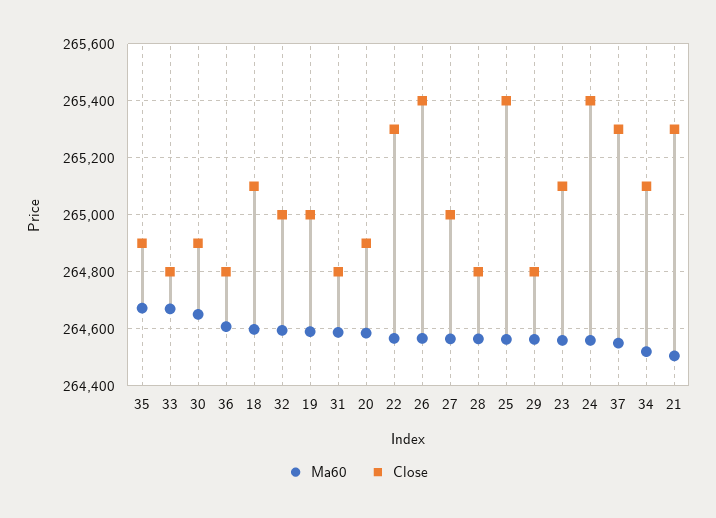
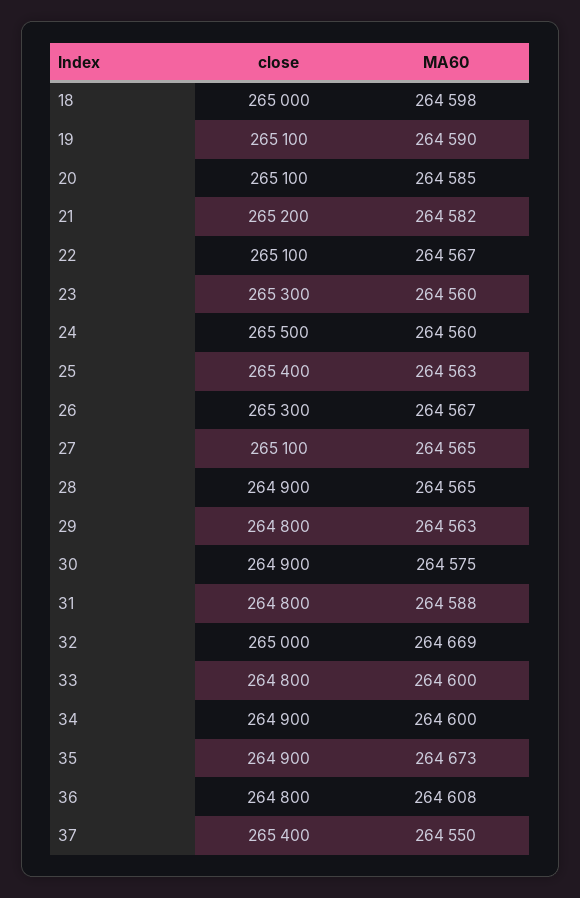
  {
    "Ma60": {
      "35": 264673,
-     "33": 264675,
+     "33": 264600,
-     "30": 264650,
+     "30": 264575,
      "36": 264608,
      "18": 264598,
-     "32": 264600,
+     "32": 264669,
      "19": 264590,
      "31": 264588,
      "20": 264585,
      "22": 264567,
      "26": 264567,
      "27": 264565,
      "28": 264565,
      "25": 264563,
      "29": 264563,
      "23": 264560,
      "24": 264560,
      "37": 264550,
-     "34": 264525,
+     "34": 264600,
-     "21": 264500
+     "21": 264582
    },
    "Close": {
      "35": 264900,
      "33": 264800,
      "30": 264900,
      "36": 264800,
-     "18": 265100,
+     "18": 265000,
      "32": 265000,
-     "19": 265000,
+     "19": 265100,
      "31": 264800,
-     "20": 264900,
+     "20": 265100,
-     "22": 265300,
+     "22": 265100,
-     "26": 265400,
+     "26": 265300,
-     "27": 265000,
+     "27": 265100,
-     "28": 264800,
+     "28": 264900,
      "25": 265400,
      "29": 264800,
-     "23": 265100,
+     "23": 265300,
-     "24": 265400,
+     "24": 265500,
-     "37": 265300,
+     "37": 265400,
-     "34": 265100,
+     "34": 264900,
-     "21": 265300
+     "21": 265200
    }
  }

